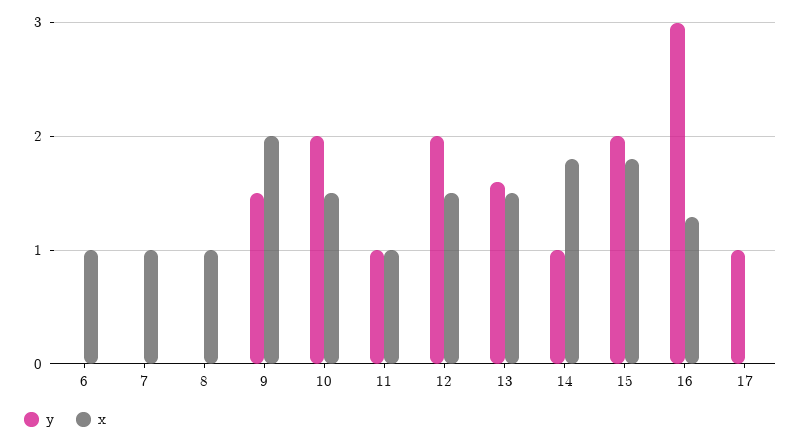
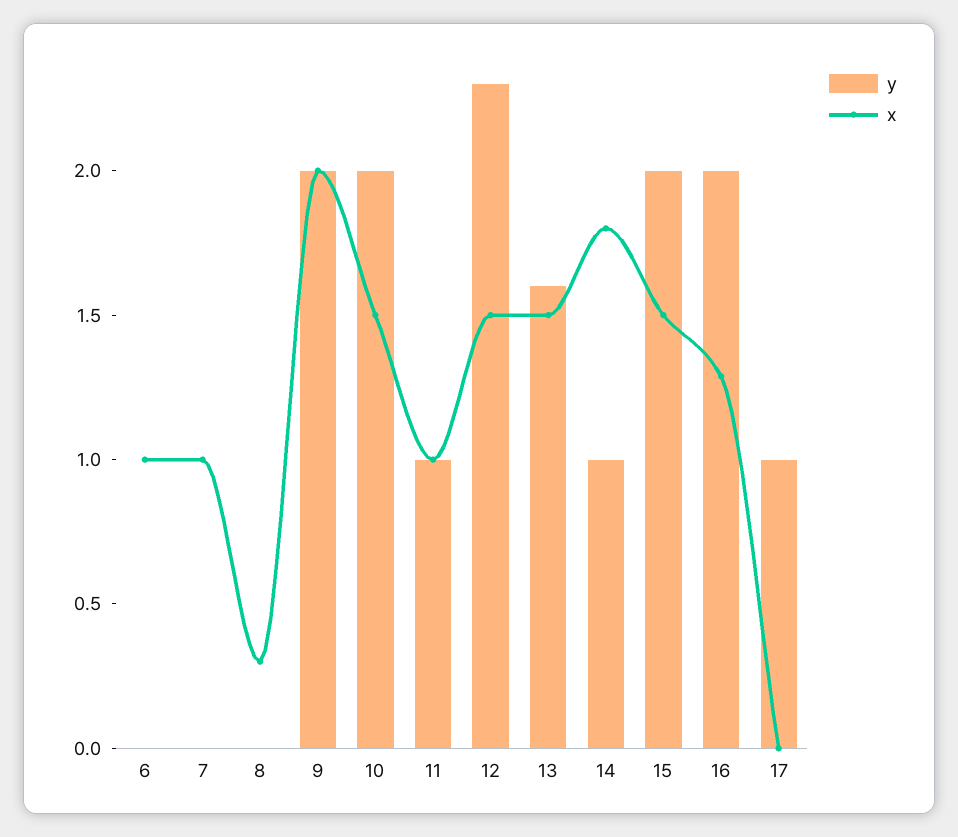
  {
    "y": {
      "6": 0,
      "7": 0,
      "8": 0,
-     "9": 1.5,
+     "9": 2,
      "10": 2,
      "11": 1,
-     "12": 2,
+     "12": 2.3,
      "13": 1.6,
      "14": 1,
      "15": 2,
-     "16": 3,
+     "16": 2,
      "17": 1
    },
    "x": {
      "6": 1,
      "7": 1,
-     "8": 1,
+     "8": 0.3,
      "9": 2,
      "10": 1.5,
      "11": 1,
      "12": 1.5,
      "13": 1.5,
      "14": 1.8,
-     "15": 1.8,
+     "15": 1.5,
      "16": 1.3,
      "17": 0
    }
  }

